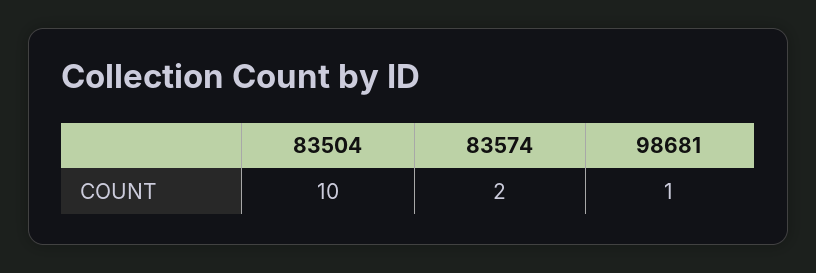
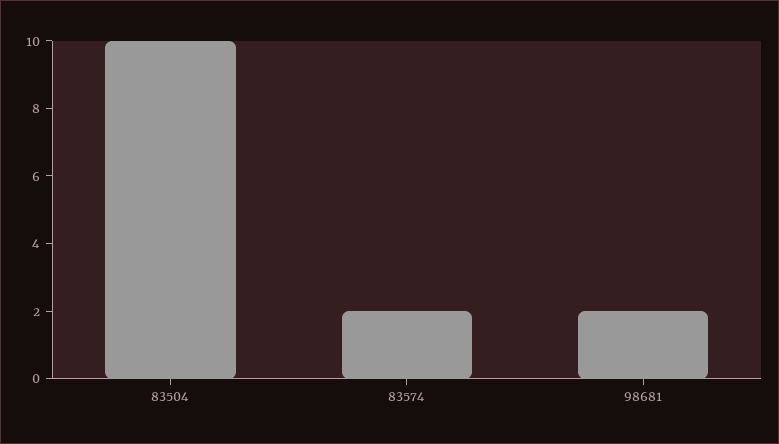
  {
    "83504": 10,
    "83574": 2,
-   "98681": 1
+   "98681": 2
  }

